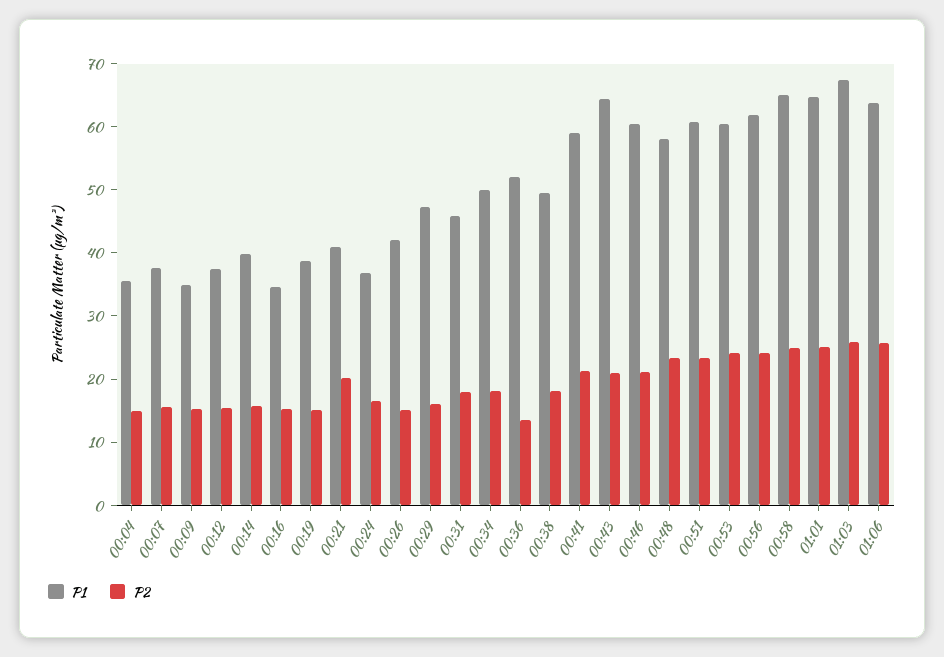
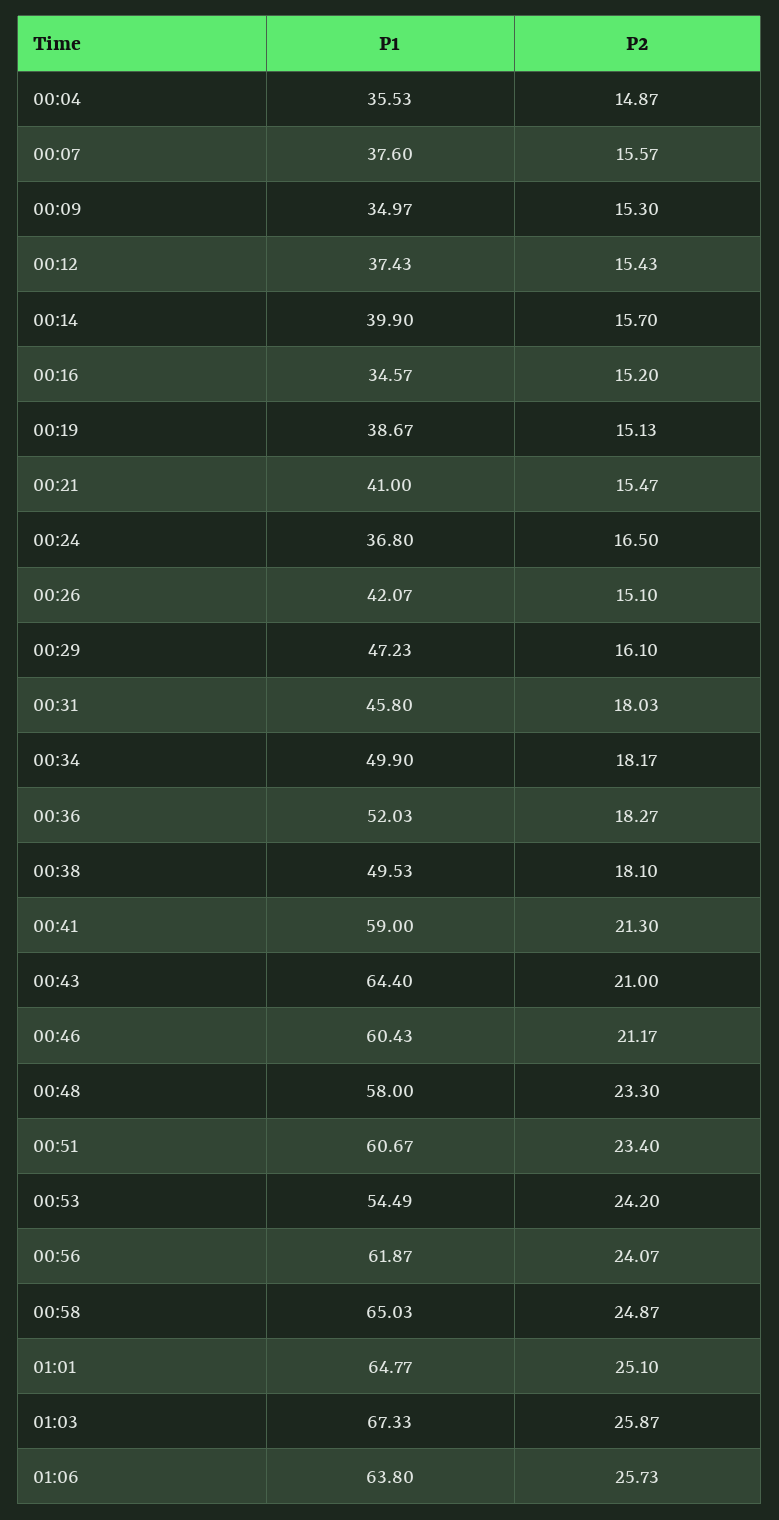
  {
    "P1": {
      "00:04": 35.53,
      "00:07": 37.6,
      "00:09": 34.97,
      "00:12": 37.43,
      "00:14": 39.9,
      "00:16": 34.57,
      "00:19": 38.67,
      "00:21": 41,
      "00:24": 36.8,
      "00:26": 42.07,
      "00:29": 47.23,
      "00:31": 45.8,
      "00:34": 49.9,
      "00:36": 52.03,
      "00:38": 49.53,
      "00:41": 59,
      "00:43": 64.4,
      "00:46": 60.43,
      "00:48": 58,
      "00:51": 60.67,
-     "00:53": 60,
+     "00:53": 54.49,
      "00:56": 61.87,
      "00:58": 65.03,
      "01:01": 64.77,
      "01:03": 67.33,
      "01:06": 63.8
    },
    "P2": {
      "00:04": 14.87,
      "00:07": 15.57,
      "00:09": 15.3,
      "00:12": 15.43,
      "00:14": 15.7,
      "00:16": 15.2,
      "00:19": 15.13,
-     "00:21": 20,
+     "00:21": 15.47,
      "00:24": 16.5,
      "00:26": 15.1,
      "00:29": 16.1,
      "00:31": 18.03,
      "00:34": 18.17,
-     "00:36": 14,
+     "00:36": 18.27,
      "00:38": 18.1,
      "00:41": 21.3,
      "00:43": 21,
      "00:46": 21.17,
      "00:48": 23.3,
      "00:51": 23.4,
      "00:53": 24.2,
      "00:56": 24.07,
      "00:58": 24.87,
      "01:01": 25.1,
      "01:03": 25.87,
      "01:06": 25.73
    }
  }

